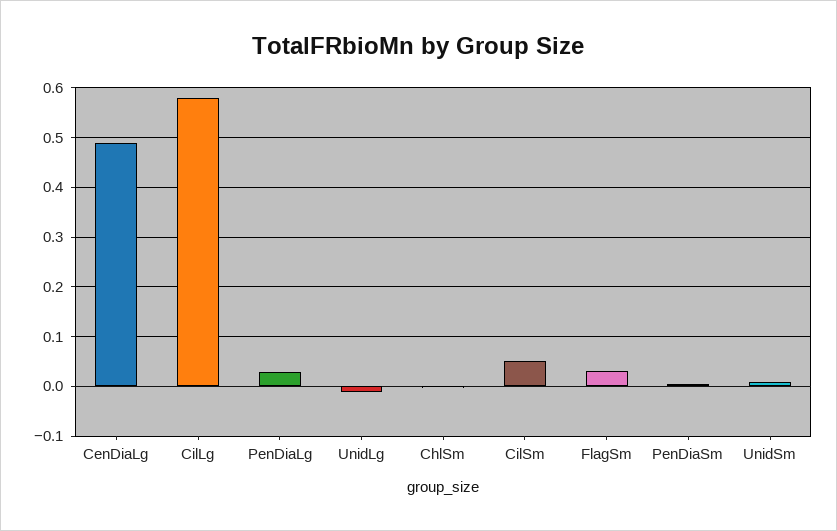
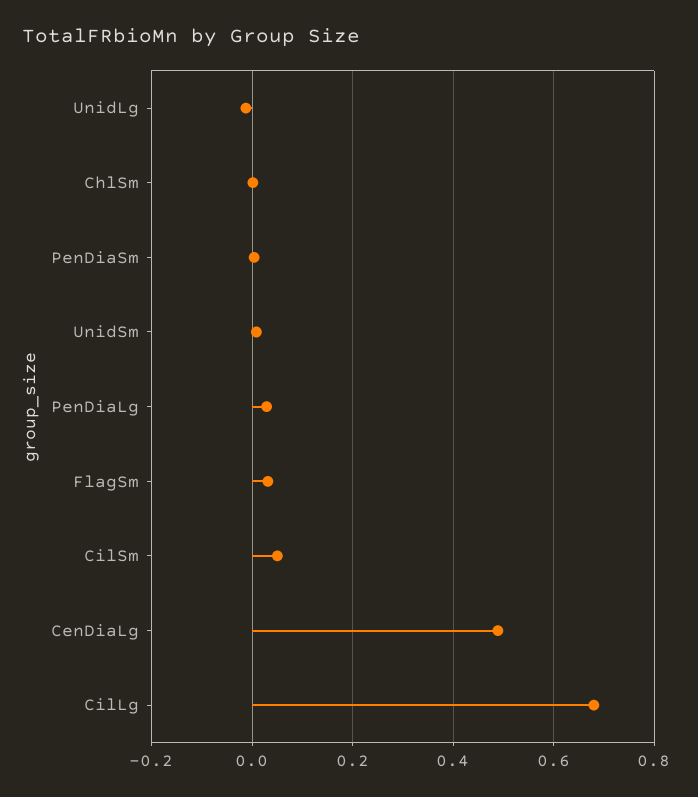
  {
    "CenDiaLg": 0.48,
-   "CilLg": 0.58,
+   "CilLg": 0.68,
    "PenDiaLg": 0.02,
    "UnidLg": -0.02,
    "ChlSm": 0,
    "CilSm": 0.06,
    "FlagSm": 0.04,
    "PenDiaSm": 0,
    "UnidSm": 0
  }

